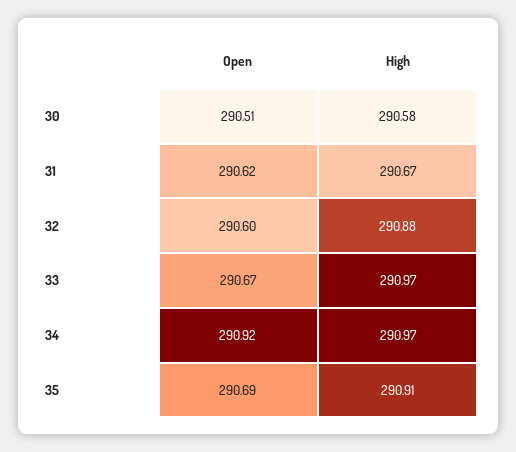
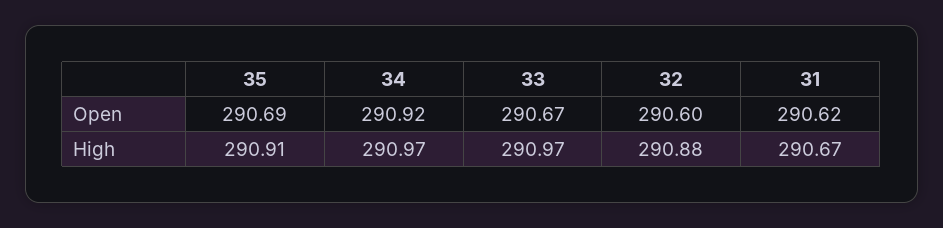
  {
    "Open": {
-     "30": 290.51,
      "31": 290.62,
      "32": 290.6,
      "33": 290.67,
      "34": 290.92,
      "35": 290.69
    },
    "High": {
-     "30": 290.58,
      "31": 290.67,
      "32": 290.88,
      "33": 290.97,
      "34": 290.97,
      "35": 290.91
    }
  }

